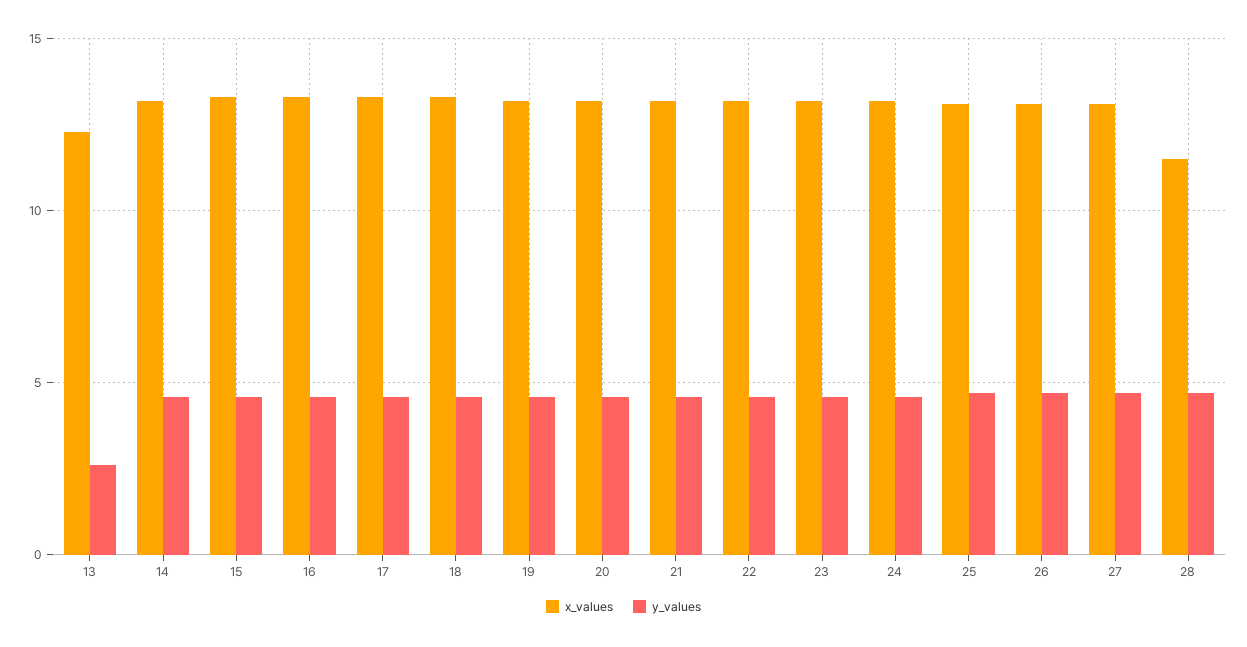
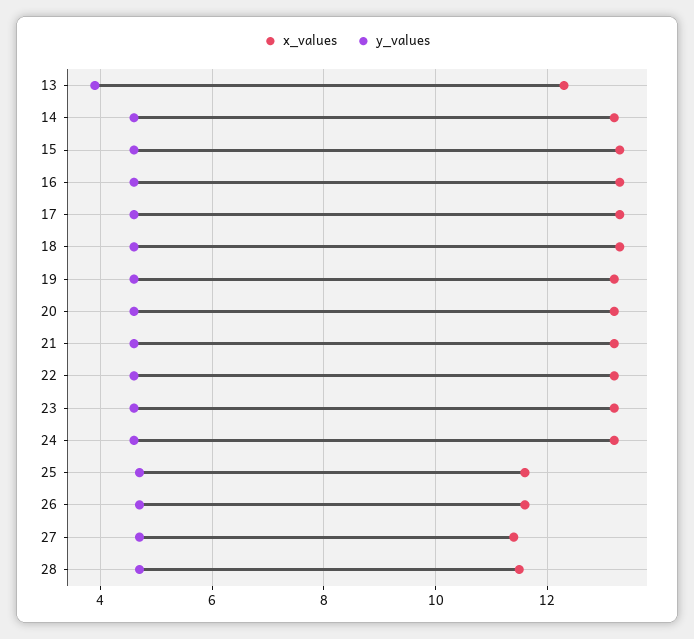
  {
    "x_values": {
      "13": 12.5,
      "14": 13,
      "15": 13.5,
      "16": 13.5,
      "17": 13.5,
      "18": 13.5,
      "19": 13,
      "20": 13,
      "21": 13,
      "22": 13,
      "23": 13,
      "24": 13,
-     "25": 13,
+     "25": 11.5,
-     "26": 13,
+     "26": 11.5,
-     "27": 13,
+     "27": 11.5,
      "28": 11.5
    },
    "y_values": {
-     "13": 2.5,
+     "13": 4,
      "14": 4.5,
      "15": 4.5,
      "16": 4.5,
      "17": 4.5,
      "18": 4.5,
      "19": 4.5,
      "20": 4.5,
      "21": 4.5,
      "22": 4.5,
      "23": 4.5,
      "24": 4.5,
      "25": 4.5,
      "26": 4.5,
      "27": 4.5,
      "28": 4.5
    }
  }

